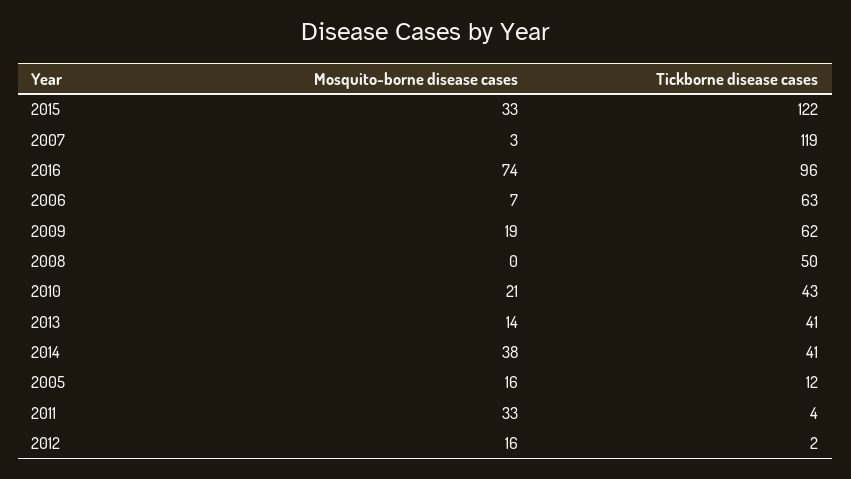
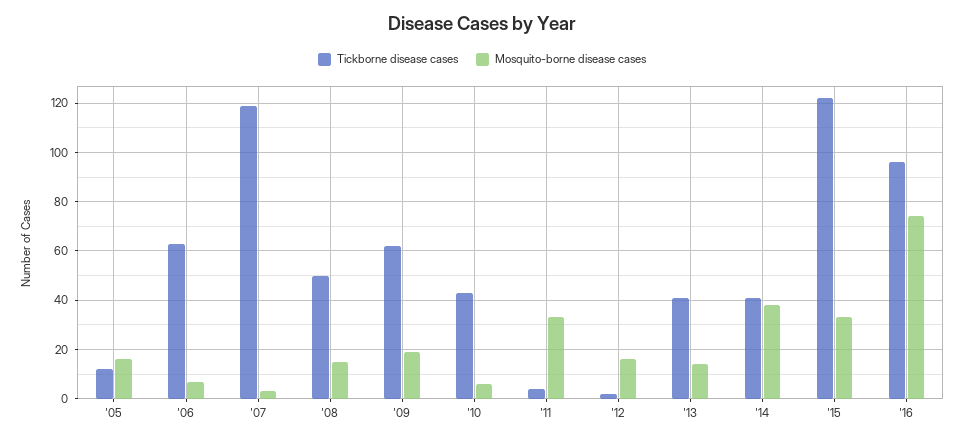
  {
    "Mosquito-borne disease cases": {
      "2015": 33,
      "2007": 3,
      "2016": 74,
      "2006": 7,
      "2009": 19,
-     "2008": 0,
+     "2008": 15,
-     "2010": 21,
+     "2010": 5,
      "2013": 14,
      "2014": 38,
      "2005": 16,
      "2011": 33,
      "2012": 16
    },
    "Tickborne disease cases": {
      "2015": 122,
      "2007": 119,
      "2016": 96,
      "2006": 63,
      "2009": 62,
      "2008": 50,
      "2010": 43,
      "2013": 41,
      "2014": 41,
      "2005": 12,
      "2011": 4,
      "2012": 2
    }
  }

